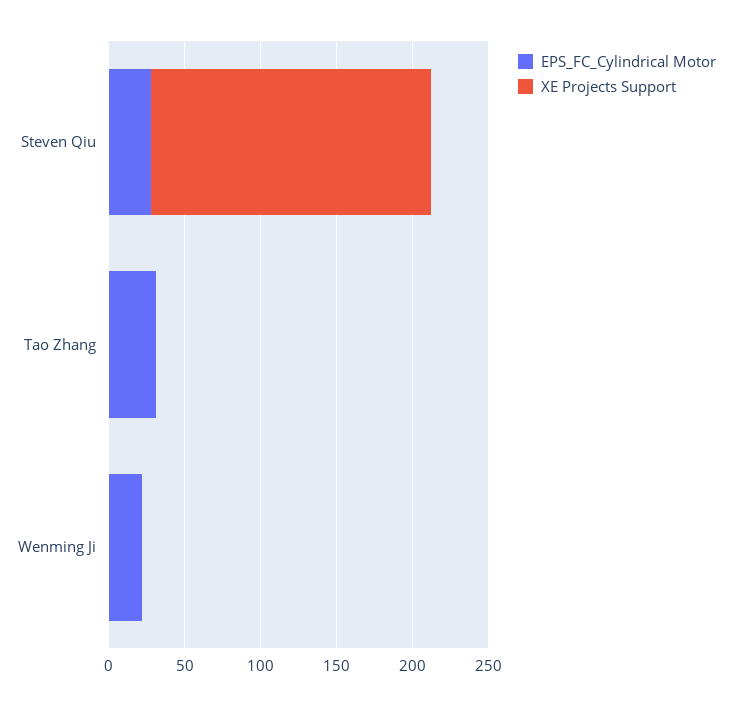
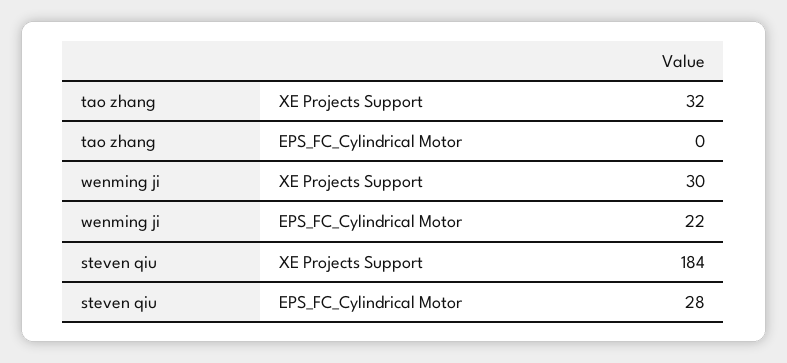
  {
    "EPS_FC_Cylindrical Motor": {
      "Steven Qiu": 28,
-     "Tao Zhang": 30,
+     "Tao Zhang": 0,
      "Wenming Ji": 22
    },
    "XE Projects Support": {
      "Steven Qiu": 184,
-     "Tao Zhang": 0,
+     "Tao Zhang": 32,
-     "Wenming Ji": 0
+     "Wenming Ji": 30
    }
  }

